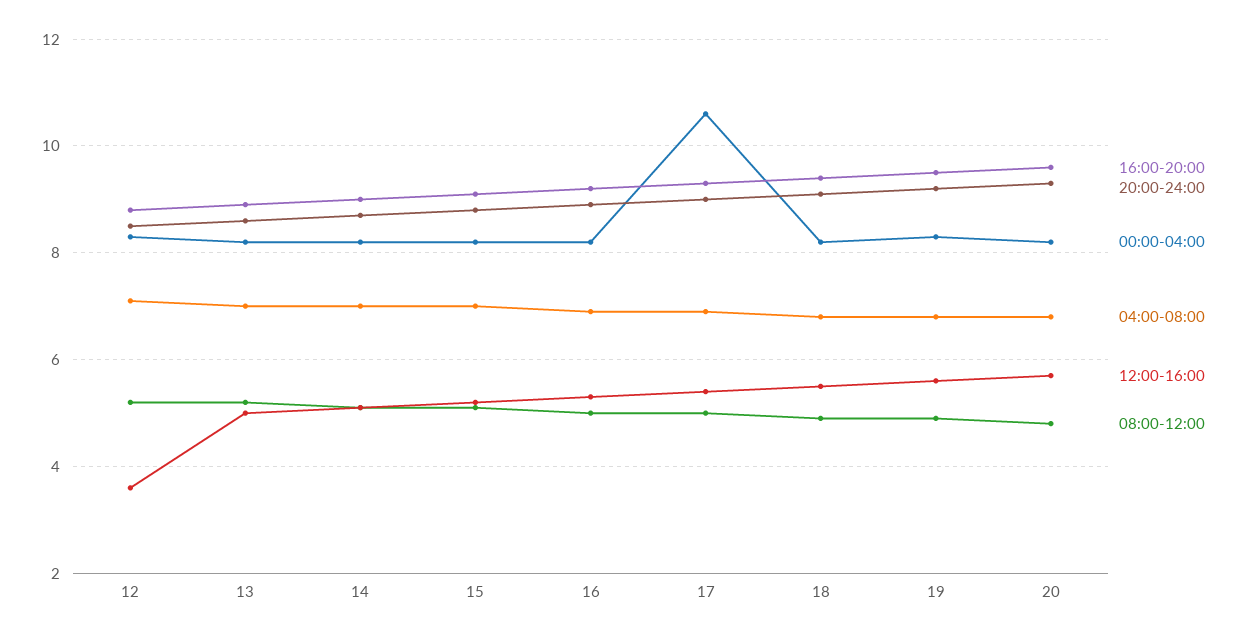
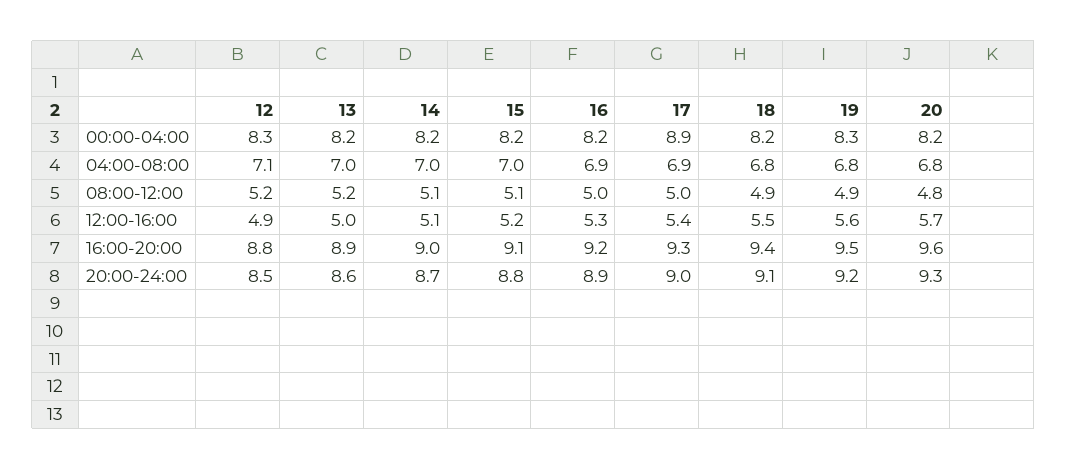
  {
    "16:00-20:00": {
      "12": 8.8,
      "13": 8.9,
      "14": 9,
      "15": 9.1,
      "16": 9.2,
      "17": 9.3,
      "18": 9.4,
      "19": 9.5,
      "20": 9.6
    },
    "20:00-24:00": {
      "12": 8.5,
      "13": 8.6,
      "14": 8.7,
      "15": 8.8,
      "16": 8.9,
      "17": 9,
      "18": 9.1,
      "19": 9.2,
      "20": 9.3
    },
    "00:00-04:00": {
      "12": 8.3,
      "13": 8.2,
      "14": 8.2,
      "15": 8.2,
      "16": 8.2,
-     "17": 10.5,
+     "17": 8.9,
      "18": 8.2,
      "19": 8.3,
      "20": 8.2
    },
    "04:00-08:00": {
      "12": 7.1,
      "13": 7,
      "14": 7,
      "15": 7,
      "16": 6.9,
      "17": 6.9,
      "18": 6.8,
      "19": 6.8,
      "20": 6.8
    },
    "12:00-16:00": {
-     "12": 3.5,
+     "12": 4.9,
      "13": 5,
      "14": 5.1,
      "15": 5.2,
      "16": 5.3,
      "17": 5.4,
      "18": 5.5,
      "19": 5.6,
      "20": 5.7
    },
    "08:00-12:00": {
      "12": 5.2,
      "13": 5.2,
      "14": 5.1,
      "15": 5.1,
      "16": 5,
      "17": 5,
      "18": 4.9,
      "19": 4.9,
      "20": 4.8
    }
  }

